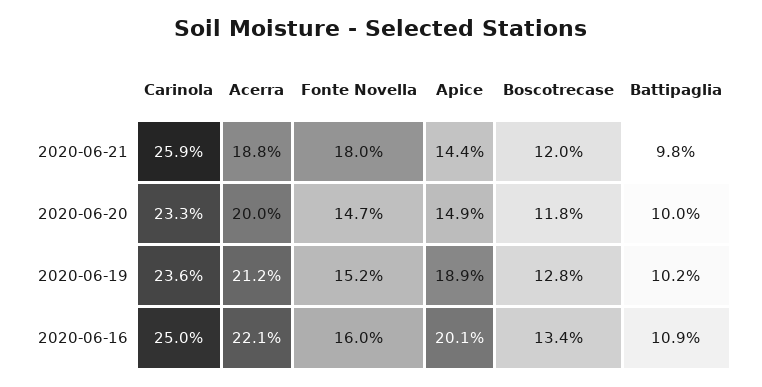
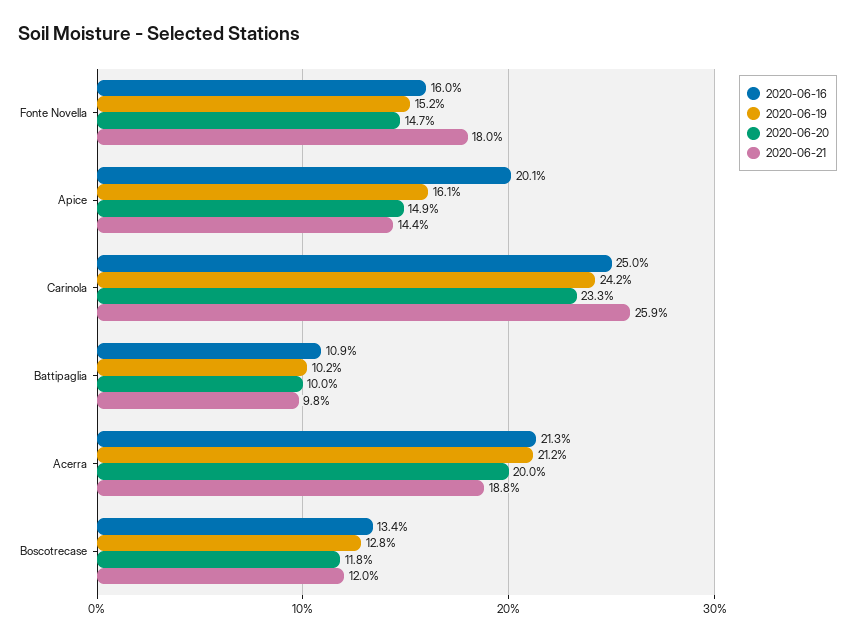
  {
    "2020-06-21": {
      "Carinola": 25.9,
      "Acerra": 18.8,
      "Fonte Novella": 18,
      "Apice": 14.4,
      "Boscotrecase": 12,
      "Battipaglia": 9.8
    },
    "2020-06-20": {
      "Carinola": 23.3,
      "Acerra": 20,
      "Fonte Novella": 14.7,
      "Apice": 14.9,
      "Boscotrecase": 11.8,
      "Battipaglia": 10
    },
    "2020-06-19": {
-     "Carinola": 23.6,
+     "Carinola": 24.2,
      "Acerra": 21.2,
      "Fonte Novella": 15.2,
-     "Apice": 18.9,
+     "Apice": 16.1,
      "Boscotrecase": 12.8,
      "Battipaglia": 10.2
    },
    "2020-06-16": {
      "Carinola": 25,
-     "Acerra": 22.1,
+     "Acerra": 21.3,
      "Fonte Novella": 16,
      "Apice": 20.1,
      "Boscotrecase": 13.4,
      "Battipaglia": 10.9
    }
  }

